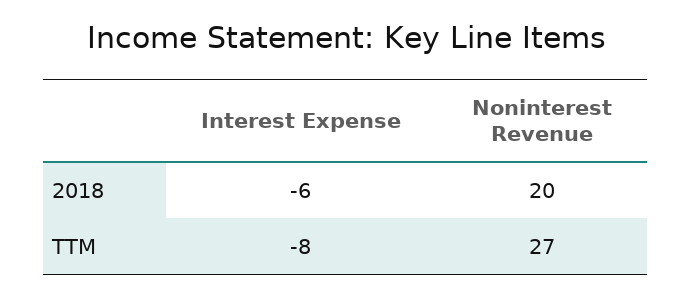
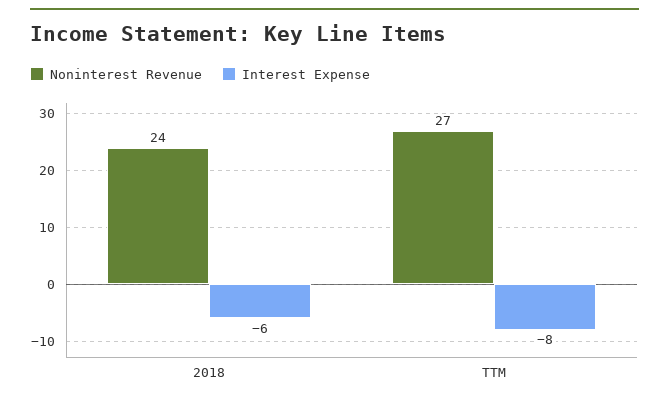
  {
    "Interest Expense": {
      "2018": -6,
      "TTM": -8
    },
    "Noninterest Revenue": {
-     "2018": 20,
+     "2018": 24,
      "TTM": 27
    }
  }

